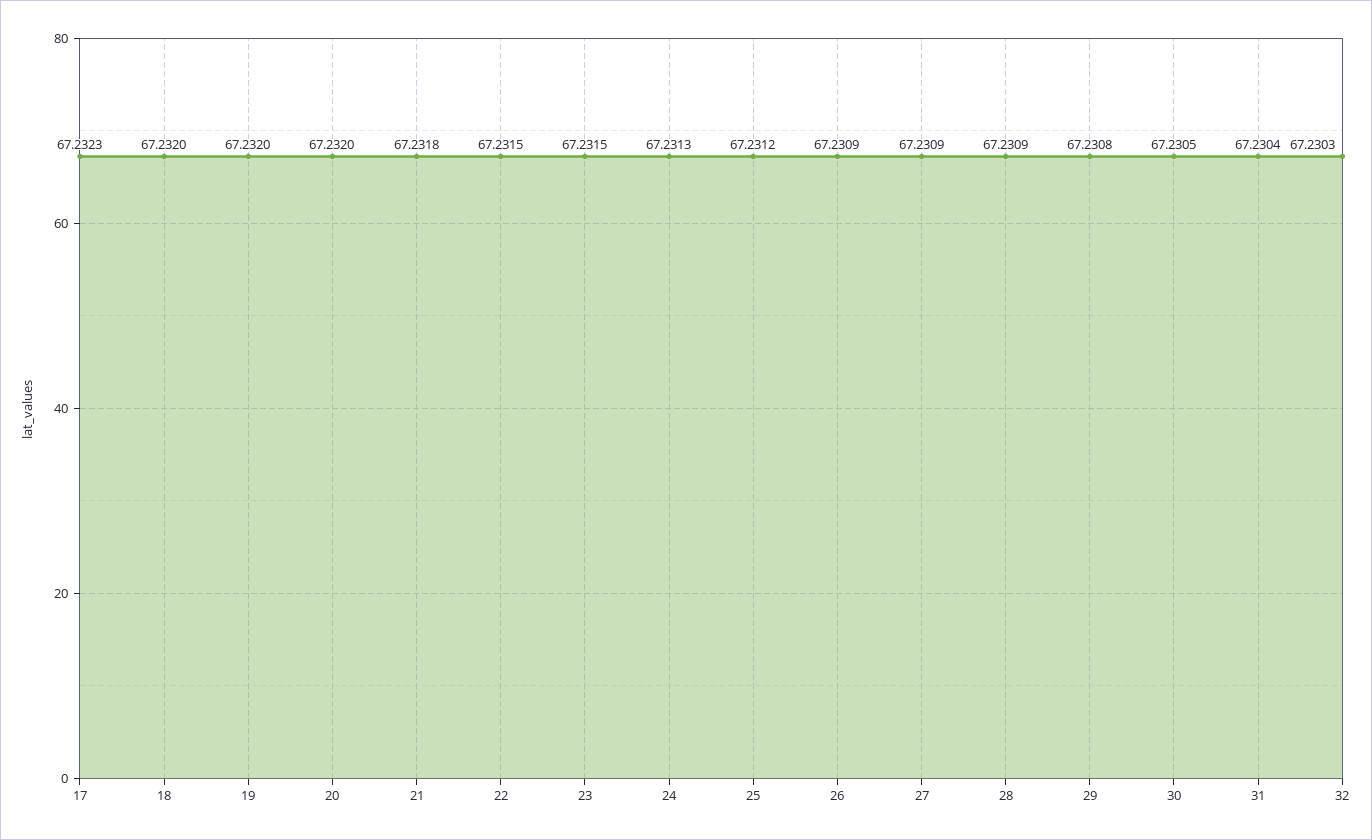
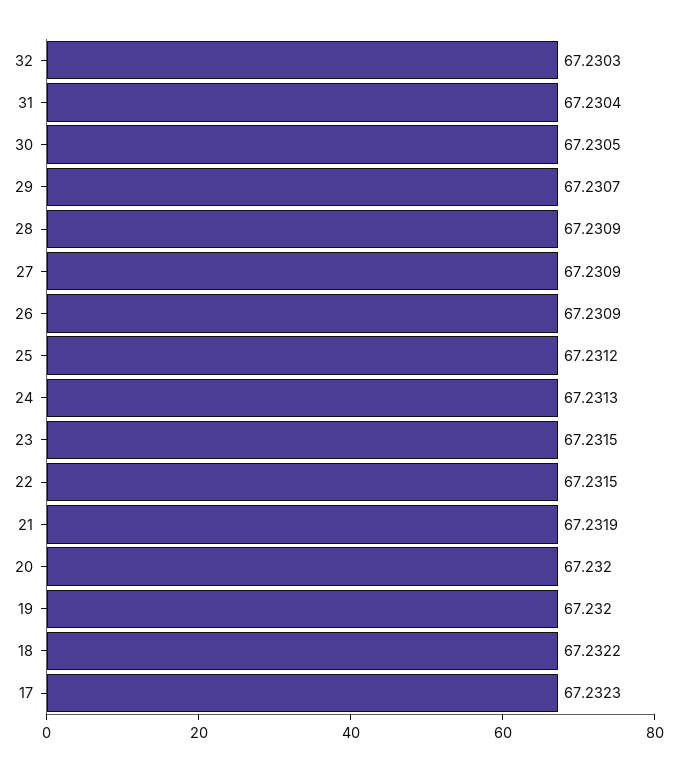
  {
    "17": 67.2323,
-   "18": 67.232,
+   "18": 67.2322,
    "19": 67.232,
    "20": 67.232,
-   "21": 67.2318,
+   "21": 67.2319,
    "22": 67.2315,
    "23": 67.2315,
    "24": 67.2313,
    "25": 67.2312,
    "26": 67.2309,
    "27": 67.2309,
    "28": 67.2309,
-   "29": 67.2308,
+   "29": 67.2307,
    "30": 67.2305,
    "31": 67.2304,
    "32": 67.2303
  }

